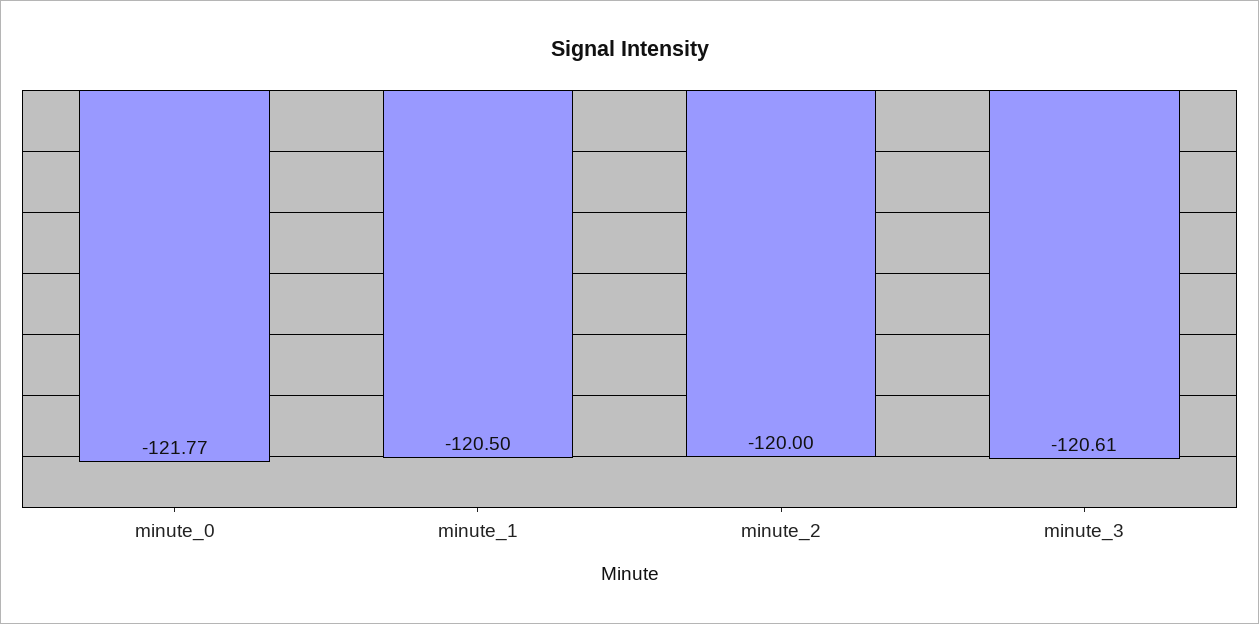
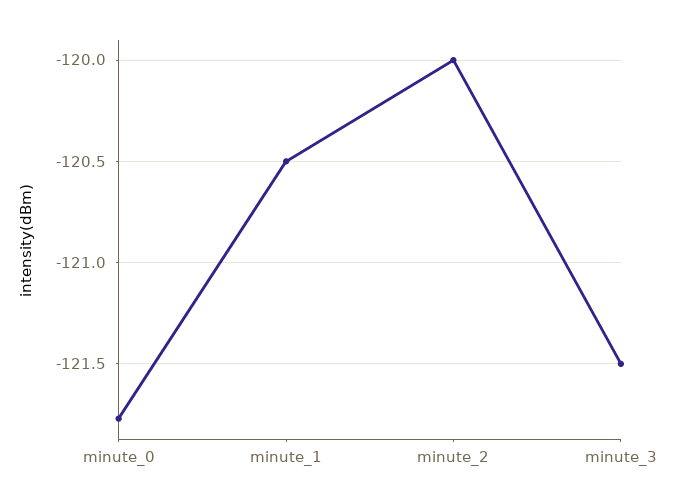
  {
    "minute_0": -121.77,
    "minute_1": -120.5,
    "minute_2": -120,
-   "minute_3": -120.61
+   "minute_3": -121.5
  }

